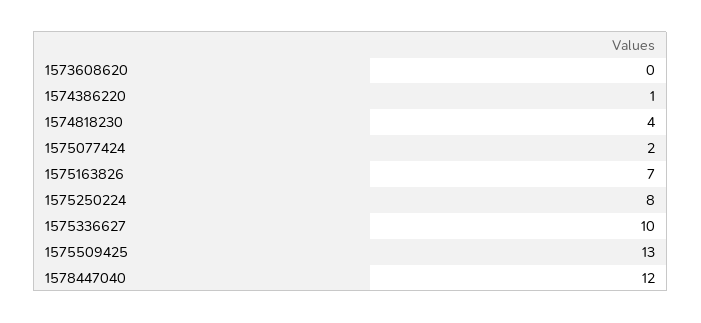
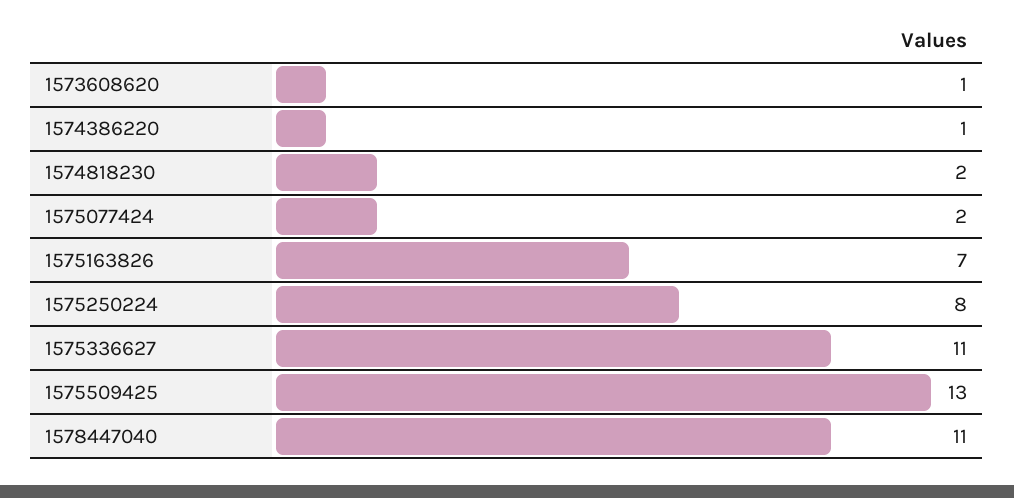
  {
-   "1573608620": 0,
+   "1573608620": 1,
    "1574386220": 1,
-   "1574818230": 4,
+   "1574818230": 2,
    "1575077424": 2,
    "1575163826": 7,
    "1575250224": 8,
-   "1575336627": 10,
+   "1575336627": 11,
    "1575509425": 13,
-   "1578447040": 12
+   "1578447040": 11
  }

